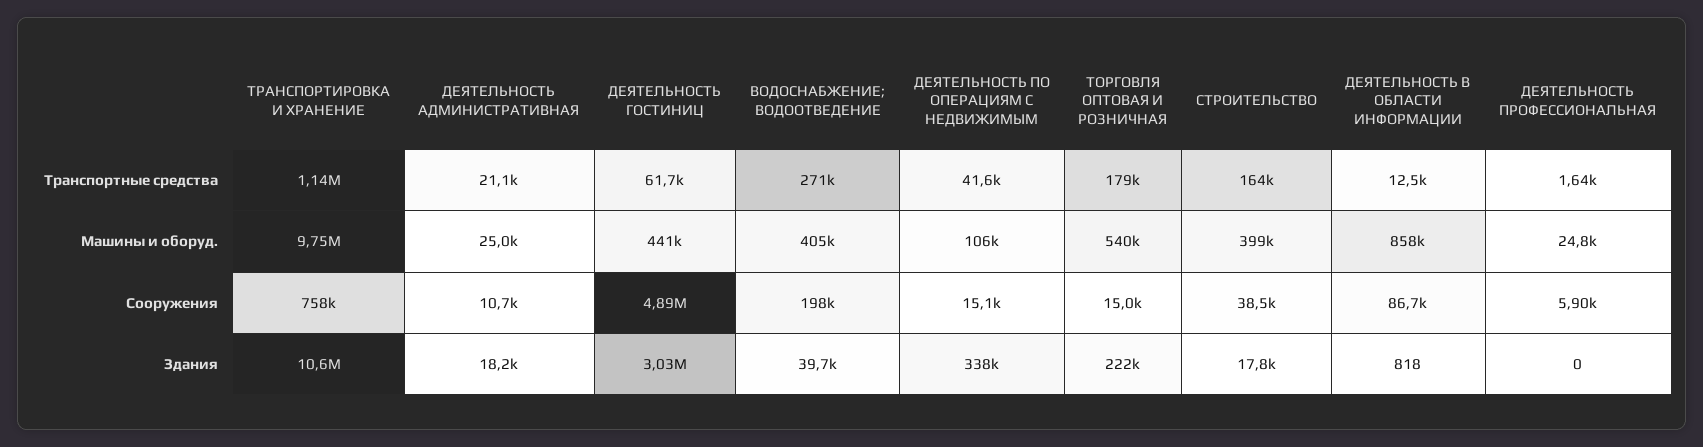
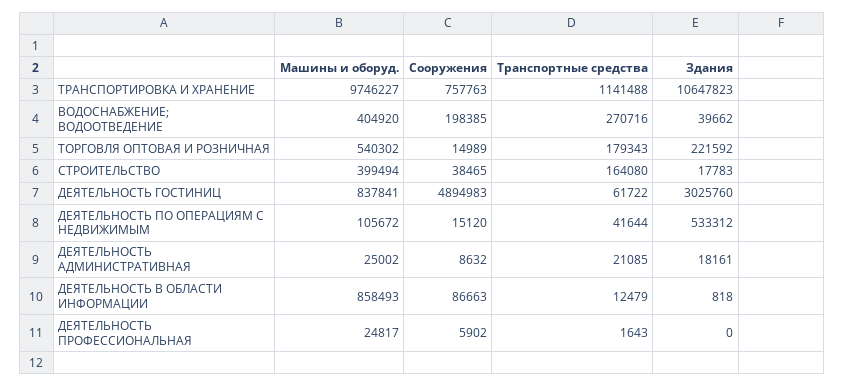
  {
    "ТРАНСПОРТИРОВКА И ХРАНЕНИЕ": {
      "Транспортные средства": 1141488,
      "Машины и оборуд.": 9746227,
      "Сооружения": 757763,
      "Здания": 10647823
    },
    "ДЕЯТЕЛЬНОСТЬ АДМИНИСТРАТИВНАЯ": {
      "Транспортные средства": 21085,
      "Машины и оборуд.": 25002,
-     "Сооружения": 10700,
+     "Сооружения": 8632,
      "Здания": 18161
    },
    "ДЕЯТЕЛЬНОСТЬ ГОСТИНИЦ": {
      "Транспортные средства": 61722,
-     "Машины и оборуд.": 441000,
+     "Машины и оборуд.": 837841,
      "Сооружения": 4894983,
      "Здания": 3025760
    },
    "ВОДОСНАБЖЕНИЕ; ВОДООТВЕДЕНИЕ": {
      "Транспортные средства": 270716,
      "Машины и оборуд.": 404920,
      "Сооружения": 198385,
      "Здания": 39662
    },
    "ДЕЯТЕЛЬНОСТЬ ПО ОПЕРАЦИЯМ С НЕДВИЖИМЫМ": {
      "Транспортные средства": 41644,
      "Машины и оборуд.": 105672,
      "Сооружения": 15120,
-     "Здания": 338000
+     "Здания": 533312
    },
    "ТОРГОВЛЯ ОПТОВАЯ И РОЗНИЧНАЯ": {
      "Транспортные средства": 179343,
      "Машины и оборуд.": 540302,
      "Сооружения": 14989,
      "Здания": 221592
    },
    "СТРОИТЕЛЬСТВО": {
      "Транспортные средства": 164080,
      "Машины и оборуд.": 399494,
      "Сооружения": 38465,
      "Здания": 17783
    },
    "ДЕЯТЕЛЬНОСТЬ В ОБЛАСТИ ИНФОРМАЦИИ": {
      "Транспортные средства": 12479,
      "Машины и оборуд.": 858493,
      "Сооружения": 86663,
      "Здания": 818
    },
    "ДЕЯТЕЛЬНОСТЬ ПРОФЕССИОНАЛЬНАЯ": {
      "Транспортные средства": 1643,
      "Машины и оборуд.": 24817,
      "Сооружения": 5902,
      "Здания": 0
    }
  }

